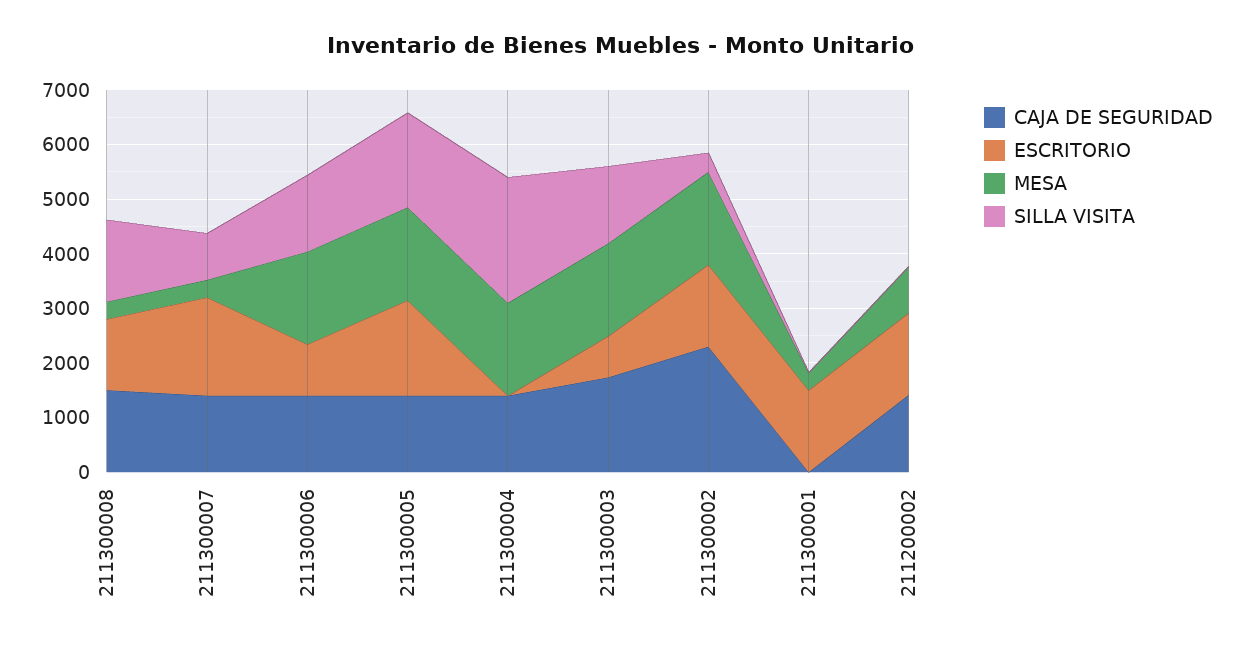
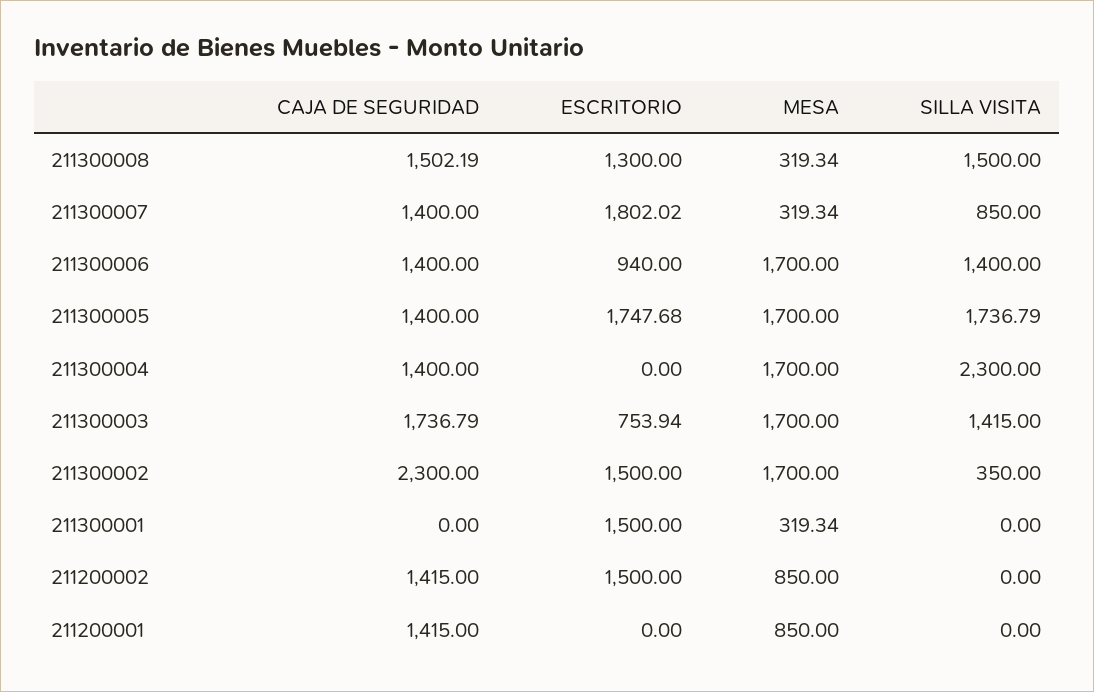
  {
    "CAJA DE SEGURIDAD": {
      "211300008": 1502.19,
      "211300007": 1400,
      "211300006": 1400,
      "211300005": 1400,
      "211300004": 1400,
      "211300003": 1736.79,
      "211300002": 2300,
      "211300001": 0,
-     "211200002": 1415
+     "211200002": 1415,
+     "211200001": 1415
    },
    "ESCRITORIO": {
      "211300008": 1300,
      "211300007": 1802.02,
      "211300006": 940,
      "211300005": 1747.68,
      "211300004": 0,
      "211300003": 753.94,
      "211300002": 1500,
      "211300001": 1500,
-     "211200002": 1500
+     "211200002": 1500,
+     "211200001": 0
    },
    "MESA": {
      "211300008": 319.34,
      "211300007": 319.34,
      "211300006": 1700,
      "211300005": 1700,
      "211300004": 1700,
      "211300003": 1700,
      "211300002": 1700,
      "211300001": 319.34,
-     "211200002": 850
+     "211200002": 850,
+     "211200001": 850
    },
    "SILLA VISITA": {
      "211300008": 1500,
      "211300007": 850,
      "211300006": 1400,
      "211300005": 1736.79,
      "211300004": 2300,
      "211300003": 1415,
      "211300002": 350,
      "211300001": 0,
-     "211200002": 0
+     "211200002": 0,
+     "211200001": 0
    }
  }

